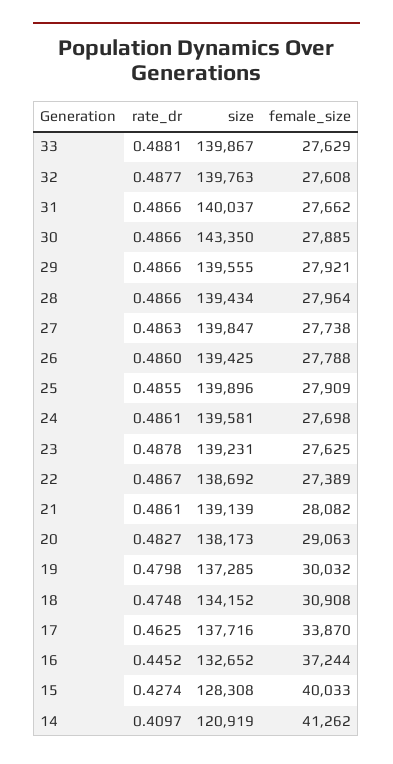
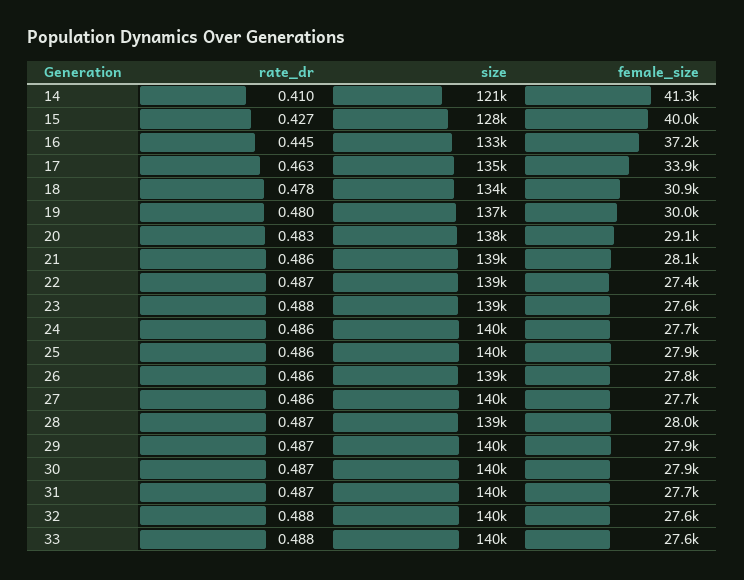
  {
    "rate_dr": {
      "33": 0.4881,
      "32": 0.4877,
      "31": 0.4866,
      "30": 0.4866,
      "29": 0.4866,
      "28": 0.4866,
      "27": 0.4863,
      "26": 0.486,
      "25": 0.4855,
      "24": 0.4861,
      "23": 0.4878,
      "22": 0.4867,
      "21": 0.4861,
      "20": 0.4827,
      "19": 0.4798,
-     "18": 0.4748,
+     "18": 0.478,
      "17": 0.4625,
      "16": 0.4452,
      "15": 0.4274,
      "14": 0.4097
    },
    "size": {
      "33": 139867,
      "32": 139763,
      "31": 140037,
-     "30": 143350,
+     "30": 140000,
      "29": 139555,
      "28": 139434,
      "27": 139847,
      "26": 139425,
      "25": 139896,
      "24": 139581,
      "23": 139231,
      "22": 138692,
      "21": 139139,
      "20": 138173,
      "19": 137285,
      "18": 134152,
-     "17": 137716,
+     "17": 135000,
      "16": 132652,
      "15": 128308,
      "14": 120919
    },
    "female_size": {
      "33": 27629,
      "32": 27608,
      "31": 27662,
      "30": 27885,
      "29": 27921,
      "28": 27964,
      "27": 27738,
      "26": 27788,
      "25": 27909,
      "24": 27698,
      "23": 27625,
      "22": 27389,
      "21": 28082,
      "20": 29063,
      "19": 30032,
      "18": 30908,
      "17": 33870,
      "16": 37244,
      "15": 40033,
      "14": 41262
    }
  }

